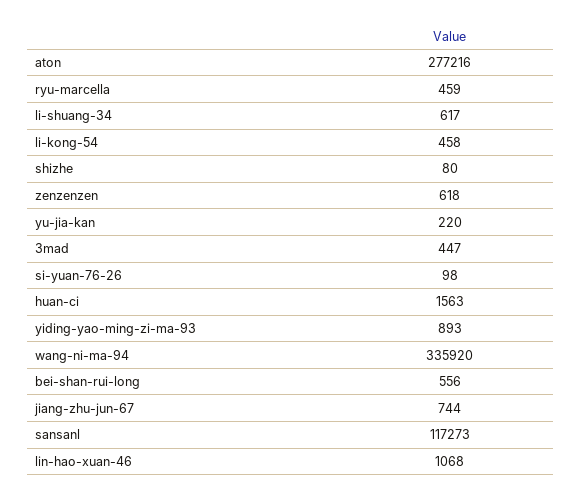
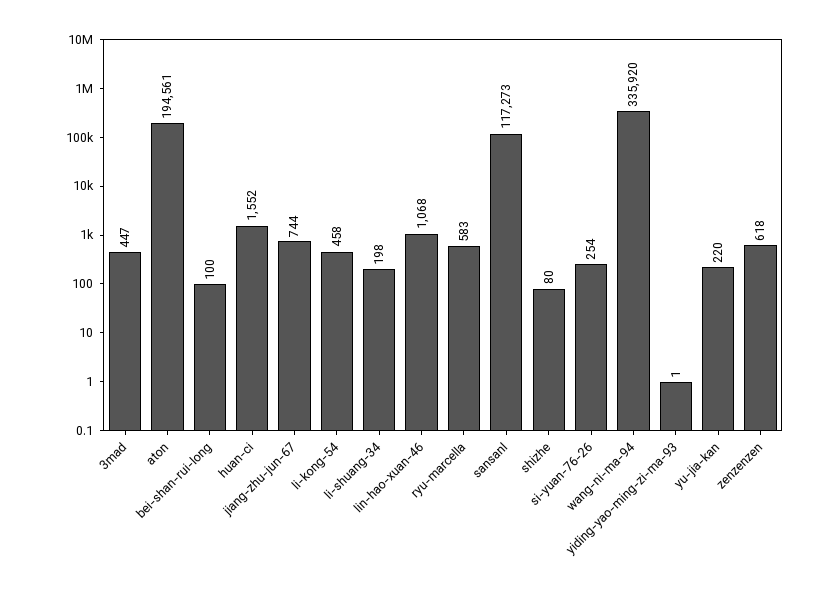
  {
-   "aton": 277216,
+   "aton": 194561,
-   "ryu-marcella": 459,
+   "ryu-marcella": 583,
-   "li-shuang-34": 617,
+   "li-shuang-34": 198,
    "li-kong-54": 458,
    "shizhe": 80,
    "zenzenzen": 618,
    "yu-jia-kan": 220,
    "3mad": 447,
-   "si-yuan-76-26": 98,
+   "si-yuan-76-26": 254,
-   "huan-ci": 1563,
+   "huan-ci": 1552,
-   "yiding-yao-ming-zi-ma-93": 893,
+   "yiding-yao-ming-zi-ma-93": 1,
    "wang-ni-ma-94": 335920,
-   "bei-shan-rui-long": 556,
+   "bei-shan-rui-long": 100,
    "jiang-zhu-jun-67": 744,
    "sansanl": 117273,
    "lin-hao-xuan-46": 1068
  }

